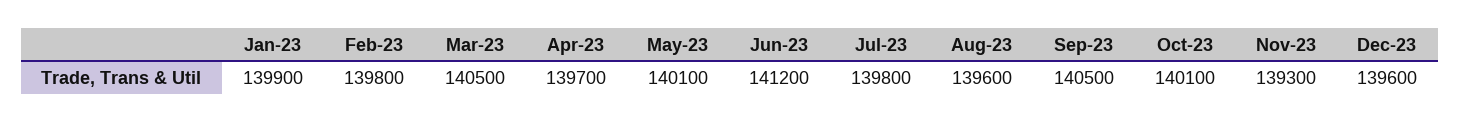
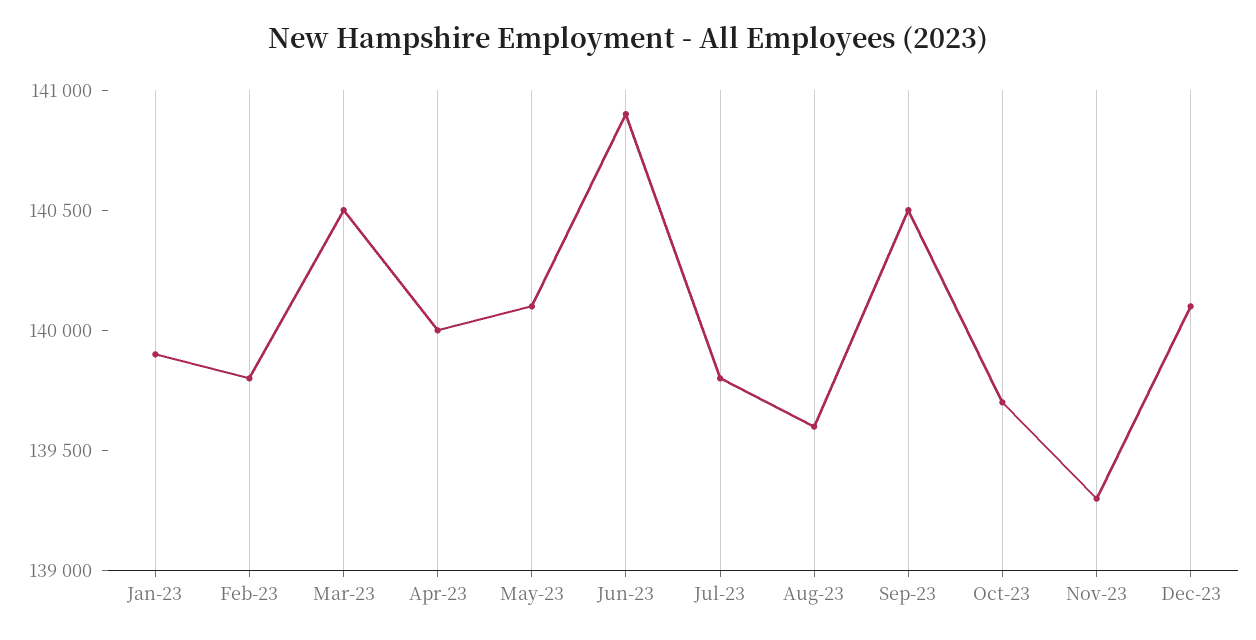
  {
    "Jan-23": 139900,
    "Feb-23": 139800,
    "Mar-23": 140500,
-   "Apr-23": 139700,
+   "Apr-23": 140000,
    "May-23": 140100,
-   "Jun-23": 141200,
+   "Jun-23": 140900,
    "Jul-23": 139800,
    "Aug-23": 139600,
    "Sep-23": 140500,
-   "Oct-23": 140100,
+   "Oct-23": 139700,
    "Nov-23": 139300,
-   "Dec-23": 139600
+   "Dec-23": 140100
  }

